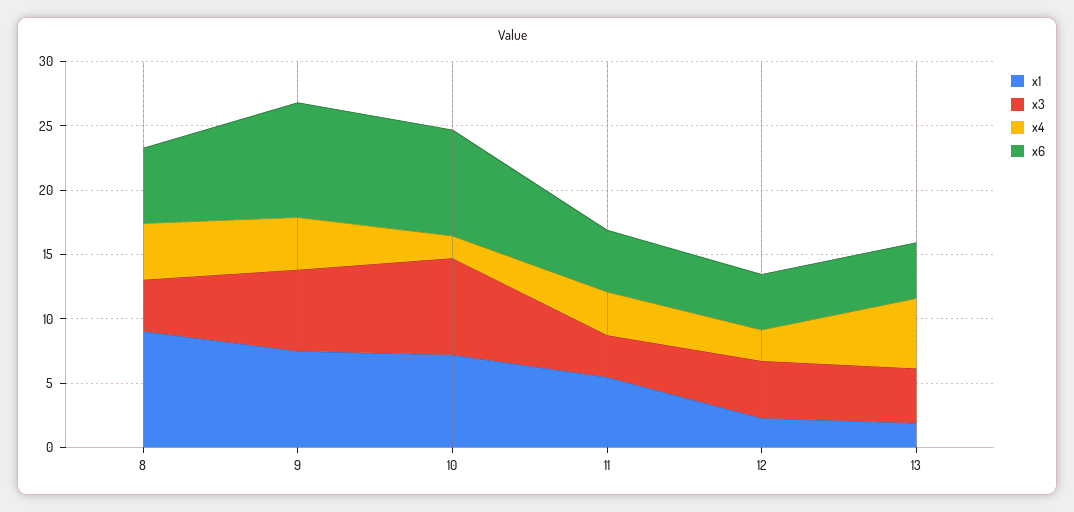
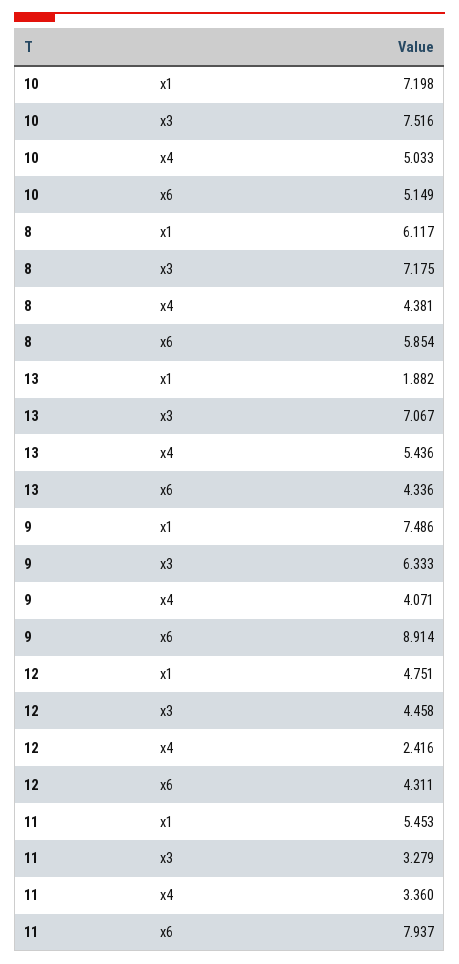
  {
    "x1": {
-     "8": 9,
+     "8": 6.117,
      "9": 7.486,
      "10": 7.198,
      "11": 5.453,
-     "12": 2,
+     "12": 4.751,
      "13": 1.882
    },
    "x3": {
-     "8": 4,
+     "8": 7.175,
      "9": 6.333,
      "10": 7.516,
      "11": 3.279,
      "12": 4.458,
-     "13": 4
+     "13": 7.067
    },
    "x4": {
      "8": 4.381,
      "9": 4.071,
-     "10": 2,
+     "10": 5.033,
      "11": 3.36,
      "12": 2.416,
      "13": 5.436
    },
    "x6": {
      "8": 5.854,
      "9": 8.914,
-     "10": 8,
+     "10": 5.149,
-     "11": 5,
+     "11": 7.937,
      "12": 4.311,
      "13": 4.336
    }
  }

